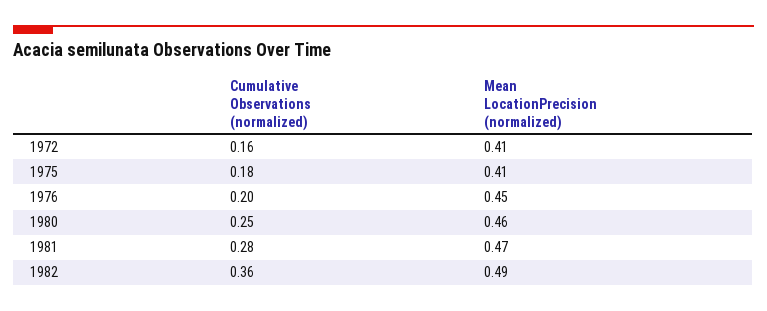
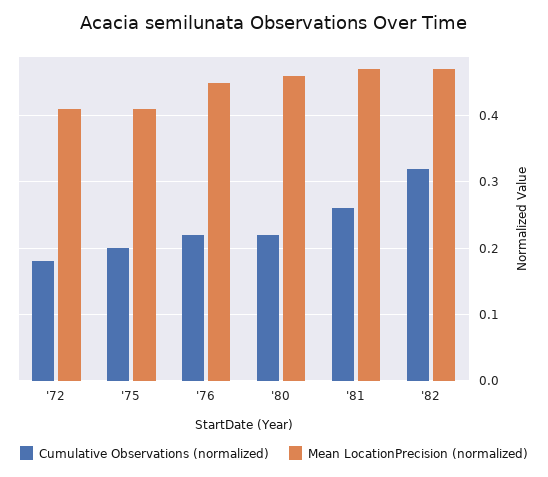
  {
    "Cumulative Observations (normalized)": {
-     "1972": 0.16,
+     "1972": 0.18,
-     "1975": 0.18,
+     "1975": 0.2,
-     "1976": 0.2,
+     "1976": 0.22,
-     "1980": 0.25,
+     "1980": 0.22,
-     "1981": 0.28,
+     "1981": 0.26,
-     "1982": 0.36
+     "1982": 0.32
    },
    "Mean LocationPrecision (normalized)": {
      "1972": 0.41,
      "1975": 0.41,
      "1976": 0.45,
      "1980": 0.46,
      "1981": 0.47,
-     "1982": 0.49
+     "1982": 0.47
    }
  }

